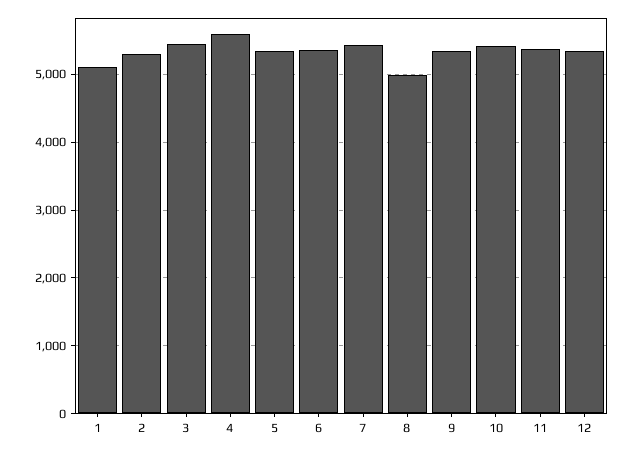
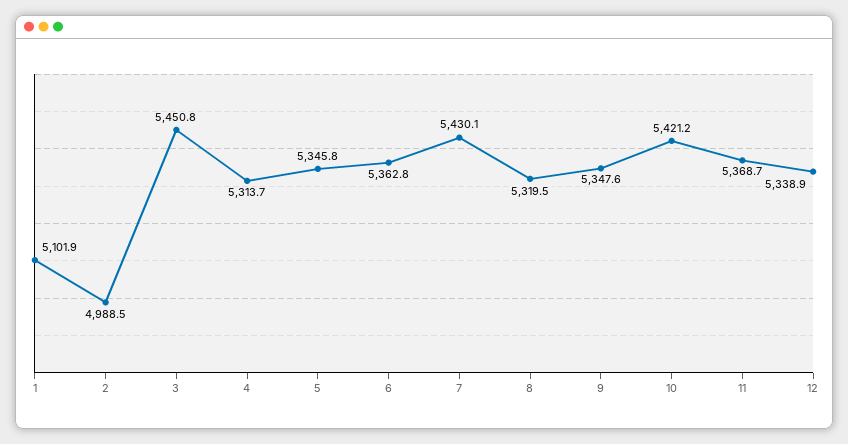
  {
    "1": 5101.9,
-   "2": 5300,
+   "2": 4988.5,
    "3": 5450.8,
-   "4": 5600,
+   "4": 5313.7,
    "5": 5345.8,
    "6": 5362.8,
    "7": 5430.1,
-   "8": 5000,
+   "8": 5319.5,
    "9": 5347.6,
    "10": 5421.2,
    "11": 5368.7,
    "12": 5338.9
  }

